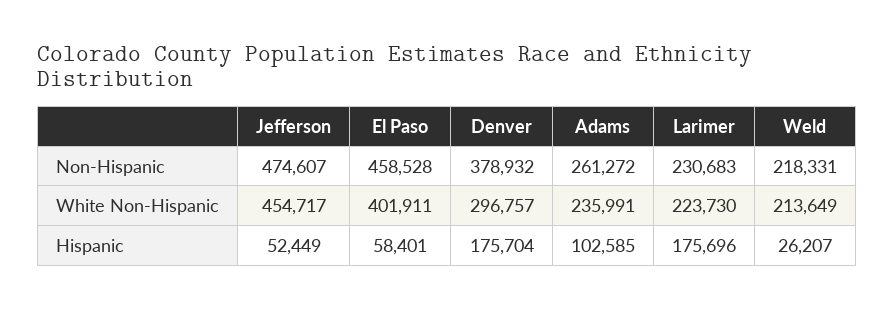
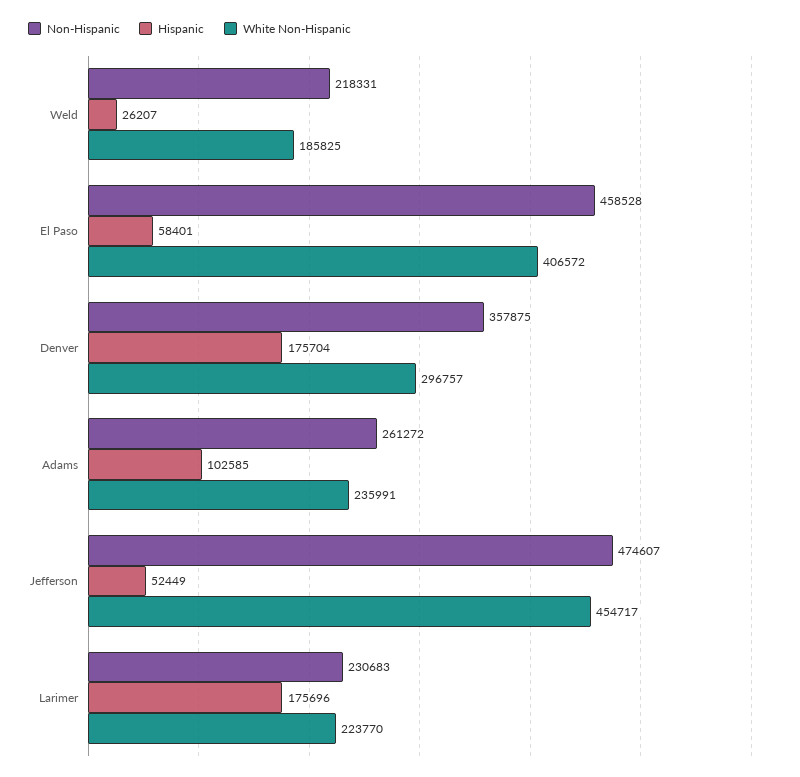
  {
    "Non-Hispanic": {
      "Jefferson": 474607,
      "El Paso": 458528,
-     "Denver": 378932,
+     "Denver": 357875,
      "Adams": 261272,
      "Larimer": 230683,
      "Weld": 218331
    },
    "White Non-Hispanic": {
      "Jefferson": 454717,
-     "El Paso": 401911,
+     "El Paso": 406572,
      "Denver": 296757,
      "Adams": 235991,
-     "Larimer": 223730,
+     "Larimer": 223770,
-     "Weld": 213649
+     "Weld": 185825
    },
    "Hispanic": {
      "Jefferson": 52449,
      "El Paso": 58401,
      "Denver": 175704,
      "Adams": 102585,
      "Larimer": 175696,
      "Weld": 26207
    }
  }

